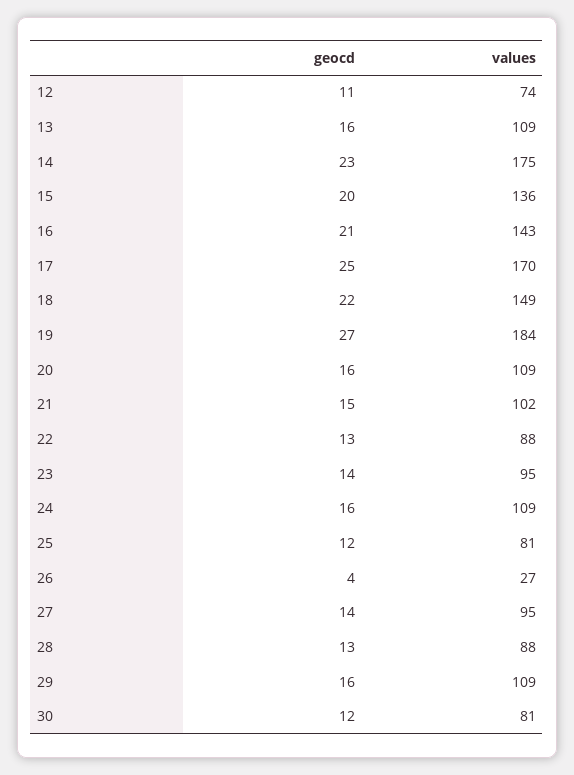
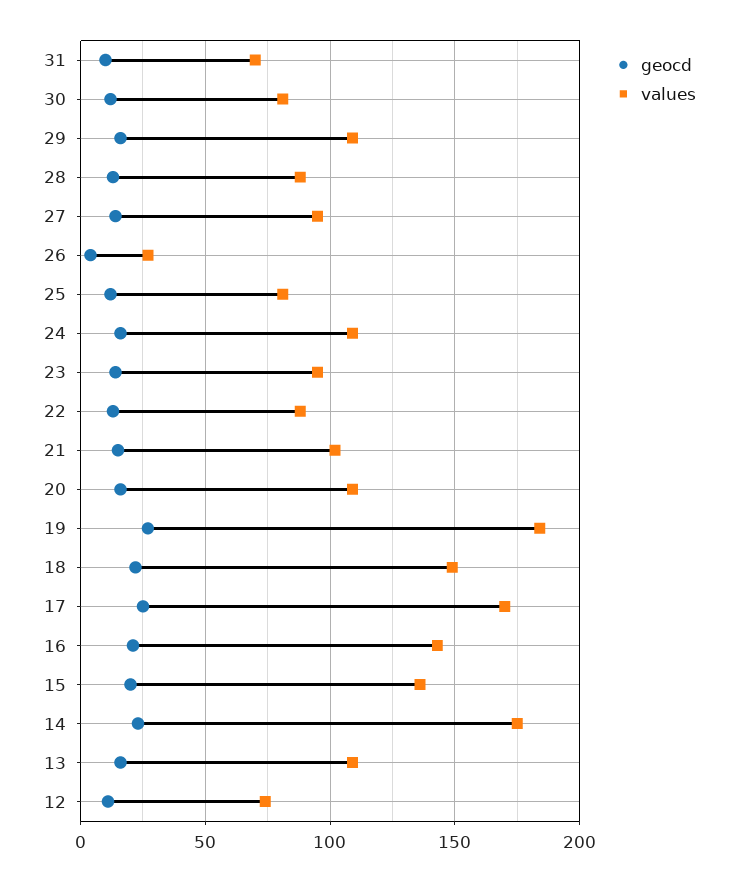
  {
    "geocd": {
      "12": 11,
      "13": 16,
      "14": 23,
      "15": 20,
      "16": 21,
      "17": 25,
      "18": 22,
      "19": 27,
      "20": 16,
      "21": 15,
      "22": 13,
      "23": 14,
      "24": 16,
      "25": 12,
      "26": 4,
      "27": 14,
      "28": 13,
      "29": 16,
-     "30": 12
+     "30": 12,
+     "31": 10
    },
    "values": {
      "12": 74,
      "13": 109,
      "14": 175,
      "15": 136,
      "16": 143,
      "17": 170,
      "18": 149,
      "19": 184,
      "20": 109,
      "21": 102,
      "22": 88,
      "23": 95,
      "24": 109,
      "25": 81,
      "26": 27,
      "27": 95,
      "28": 88,
      "29": 109,
-     "30": 81
+     "30": 81,
+     "31": 70
    }
  }

